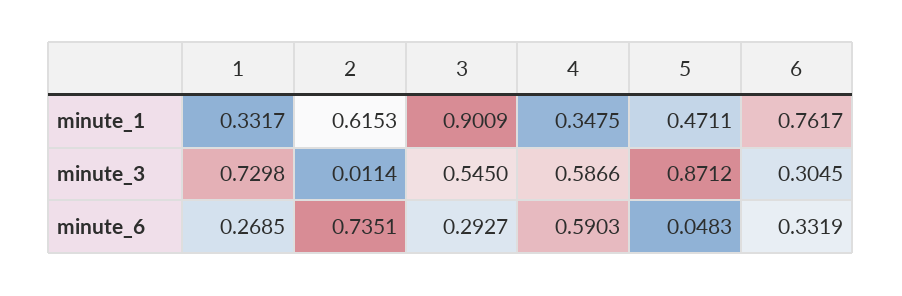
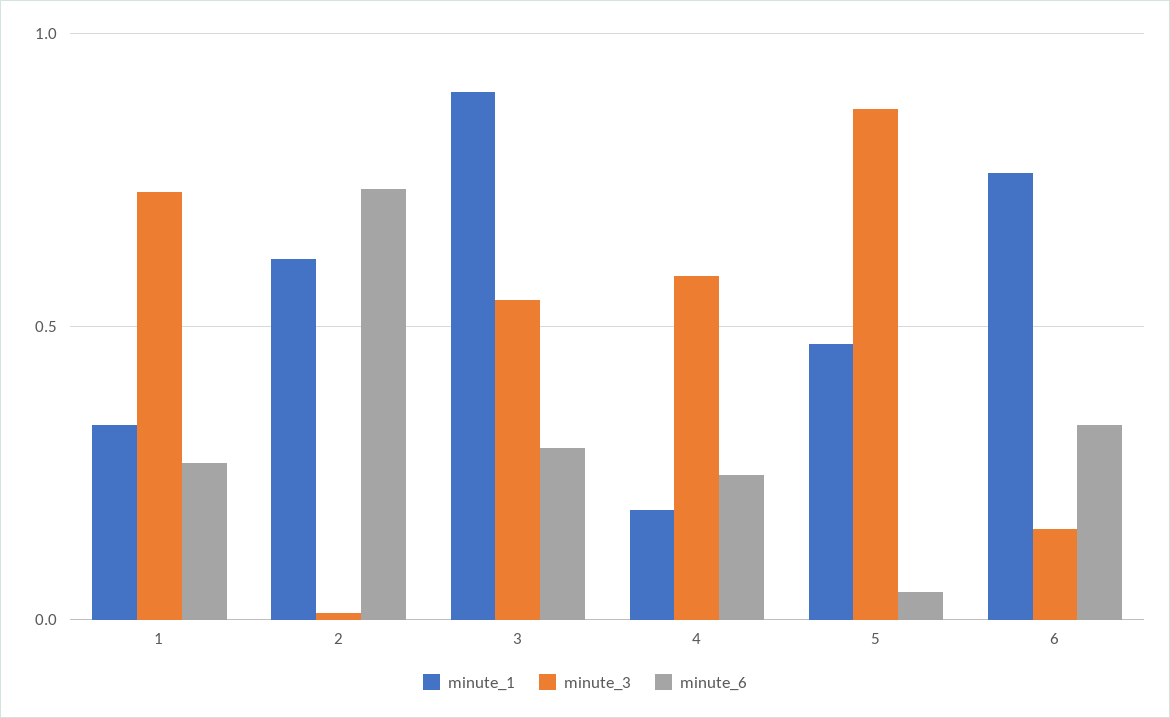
  {
    "minute_1": {
      "1": 0.3317,
      "2": 0.6153,
      "3": 0.9009,
-     "4": 0.3475,
+     "4": 0.2,
      "5": 0.4711,
      "6": 0.7617
    },
    "minute_3": {
      "1": 0.7298,
      "2": 0.0114,
      "3": 0.545,
      "4": 0.5866,
      "5": 0.8712,
-     "6": 0.3045
+     "6": 0.15
    },
    "minute_6": {
      "1": 0.2685,
      "2": 0.7351,
      "3": 0.2927,
-     "4": 0.5903,
+     "4": 0.25,
      "5": 0.0483,
      "6": 0.3319
    }
  }

